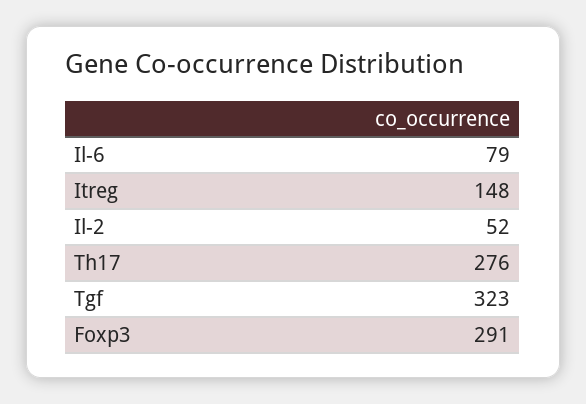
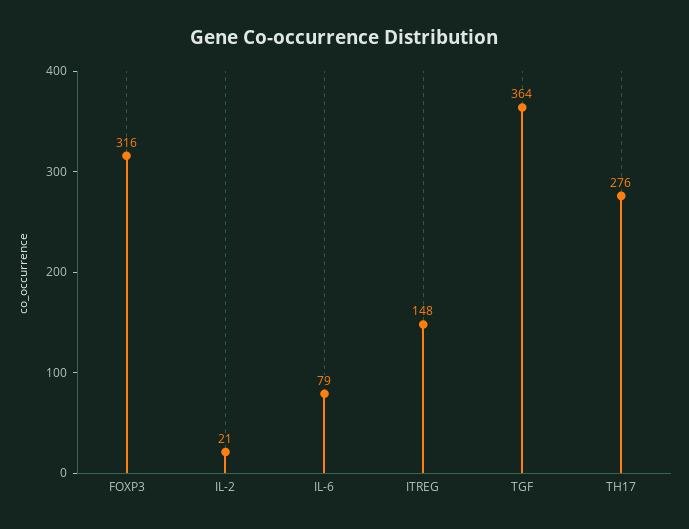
  {
    "Il-6": 79,
    "Itreg": 148,
-   "Il-2": 52,
+   "Il-2": 21,
    "Th17": 276,
-   "Tgf": 323,
+   "Tgf": 364,
-   "Foxp3": 291
+   "Foxp3": 316
  }

